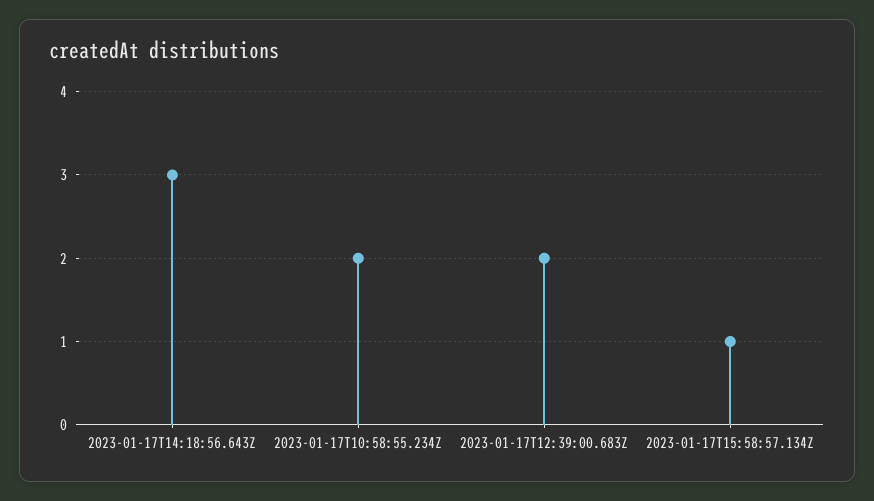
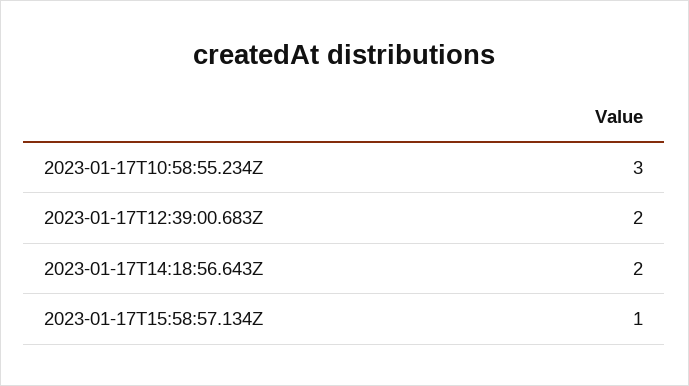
  {
-   "2023-01-17T14:18:56.643Z": 3,
+   "2023-01-17T14:18:56.643Z": 2,
-   "2023-01-17T10:58:55.234Z": 2,
+   "2023-01-17T10:58:55.234Z": 3,
    "2023-01-17T12:39:00.683Z": 2,
    "2023-01-17T15:58:57.134Z": 1
  }

